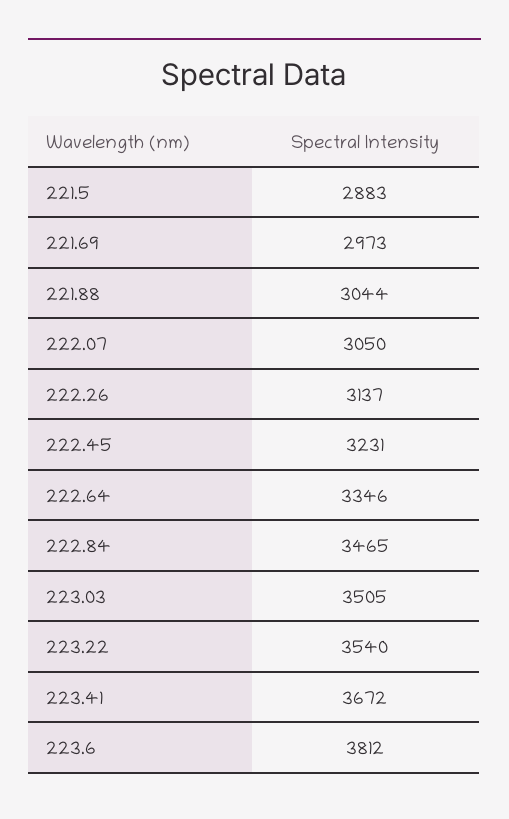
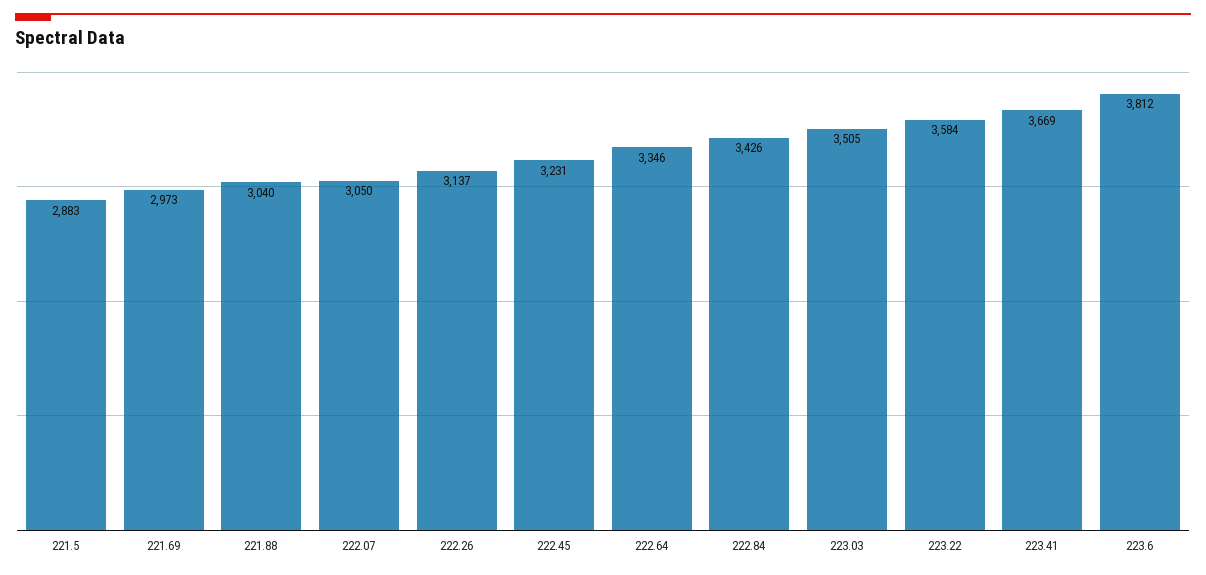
  {
    "221.5": 2883,
    "221.69": 2973,
-   "221.88": 3044,
+   "221.88": 3040,
    "222.07": 3050,
    "222.26": 3137,
    "222.45": 3231,
    "222.64": 3346,
-   "222.84": 3465,
+   "222.84": 3426,
    "223.03": 3505,
-   "223.22": 3540,
+   "223.22": 3584,
-   "223.41": 3672,
+   "223.41": 3669,
    "223.6": 3812
  }

